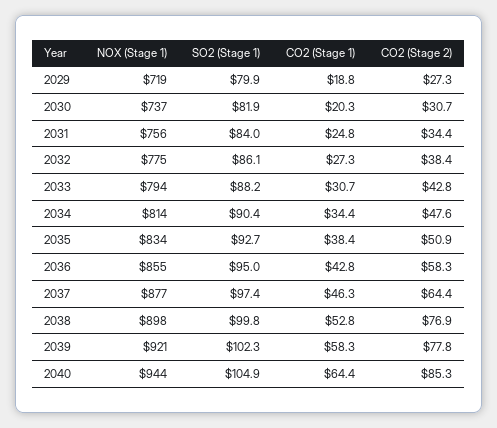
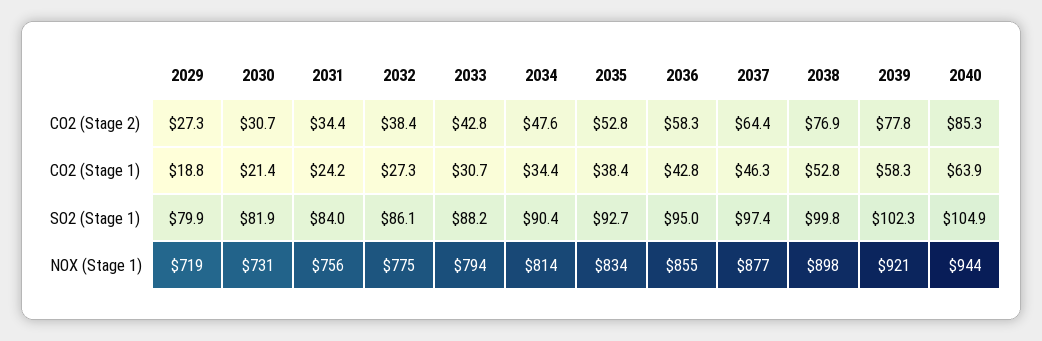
  {
    "NOX (Stage 1)": {
      "2029": 719,
-     "2030": 737,
+     "2030": 731,
      "2031": 756,
      "2032": 775,
      "2033": 794,
      "2034": 814,
      "2035": 834,
      "2036": 855,
      "2037": 877,
      "2038": 898,
      "2039": 921,
      "2040": 944
    },
    "SO2 (Stage 1)": {
      "2029": 79.9,
      "2030": 81.9,
      "2031": 84,
      "2032": 86.1,
      "2033": 88.2,
      "2034": 90.4,
      "2035": 92.7,
      "2036": 95,
      "2037": 97.4,
      "2038": 99.8,
      "2039": 102.3,
      "2040": 104.9
    },
    "CO2 (Stage 1)": {
      "2029": 18.8,
-     "2030": 20.3,
+     "2030": 21.4,
-     "2031": 24.8,
+     "2031": 24.2,
      "2032": 27.3,
      "2033": 30.7,
      "2034": 34.4,
      "2035": 38.4,
      "2036": 42.8,
      "2037": 46.3,
      "2038": 52.8,
      "2039": 58.3,
-     "2040": 64.4
+     "2040": 63.9
    },
    "CO2 (Stage 2)": {
      "2029": 27.3,
      "2030": 30.7,
      "2031": 34.4,
      "2032": 38.4,
      "2033": 42.8,
      "2034": 47.6,
-     "2035": 50.9,
+     "2035": 52.8,
      "2036": 58.3,
      "2037": 64.4,
      "2038": 76.9,
      "2039": 77.8,
      "2040": 85.3
    }
  }

